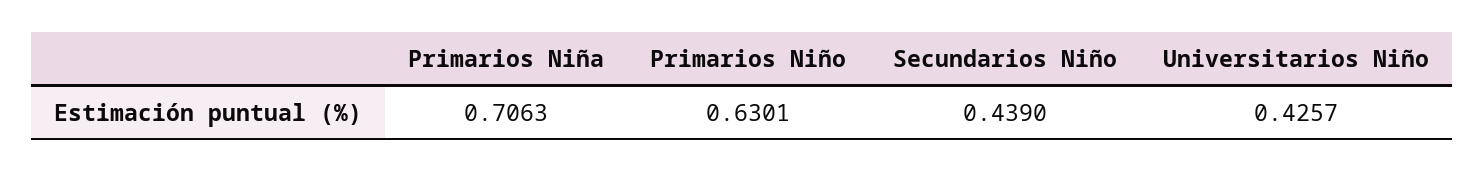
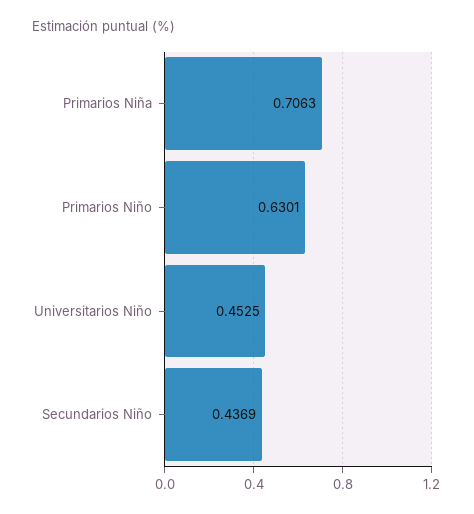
  {
    "Primarios Niña": 0.7063,
    "Primarios Niño": 0.6301,
-   "Secundarios Niño": 0.439,
+   "Secundarios Niño": 0.4369,
-   "Universitarios Niño": 0.4257
+   "Universitarios Niño": 0.4525
  }

